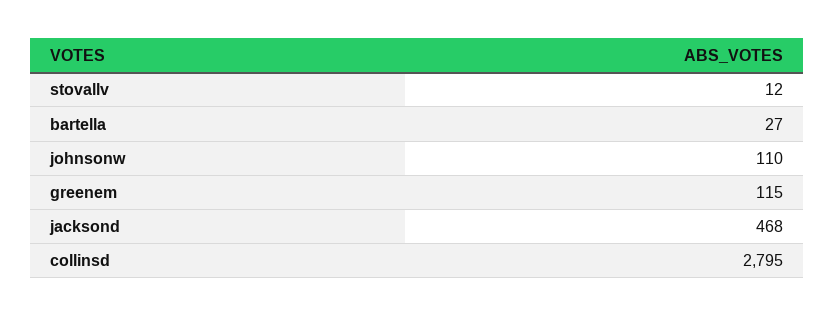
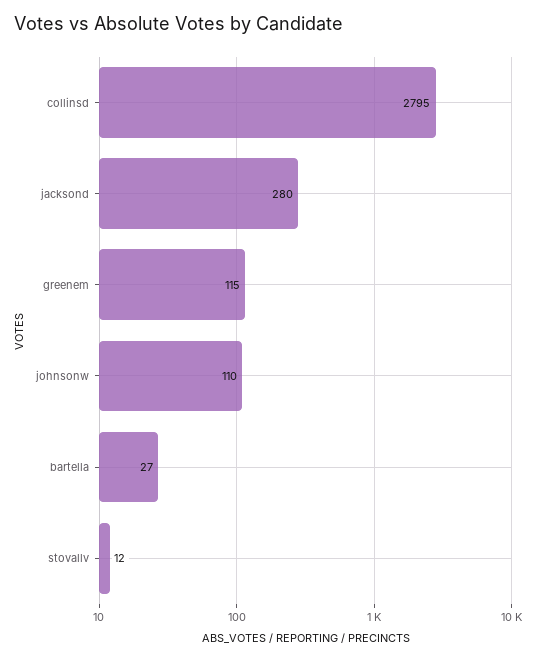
  {
    "stovallv": 12,
    "bartella": 27,
    "johnsonw": 110,
    "greenem": 115,
-   "jacksond": 468,
+   "jacksond": 280,
    "collinsd": 2795
  }

